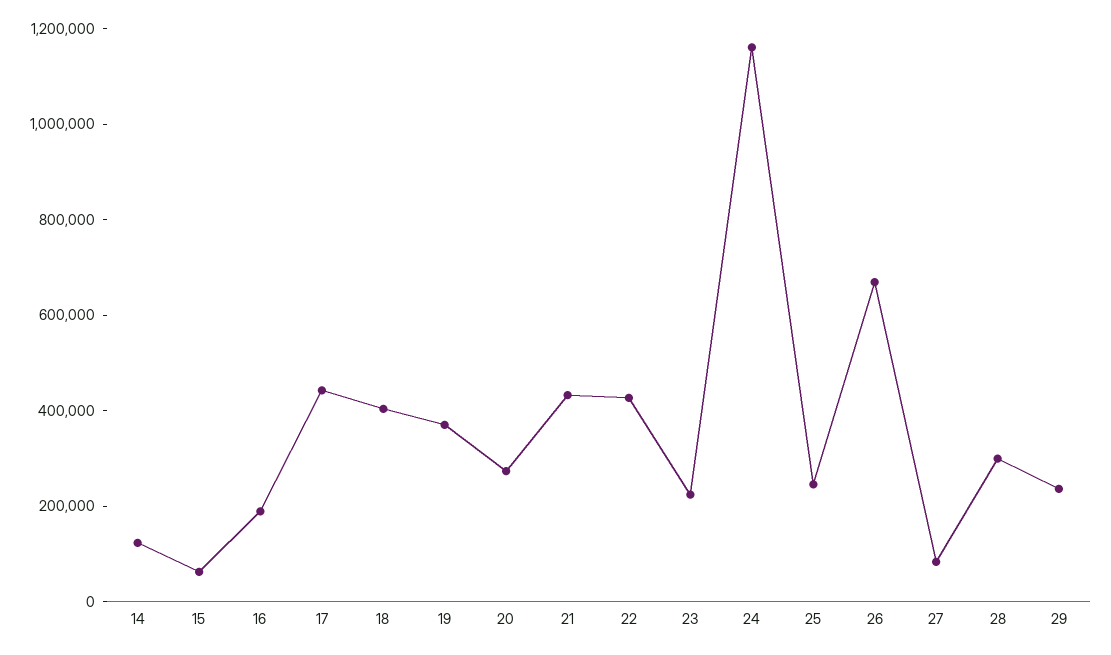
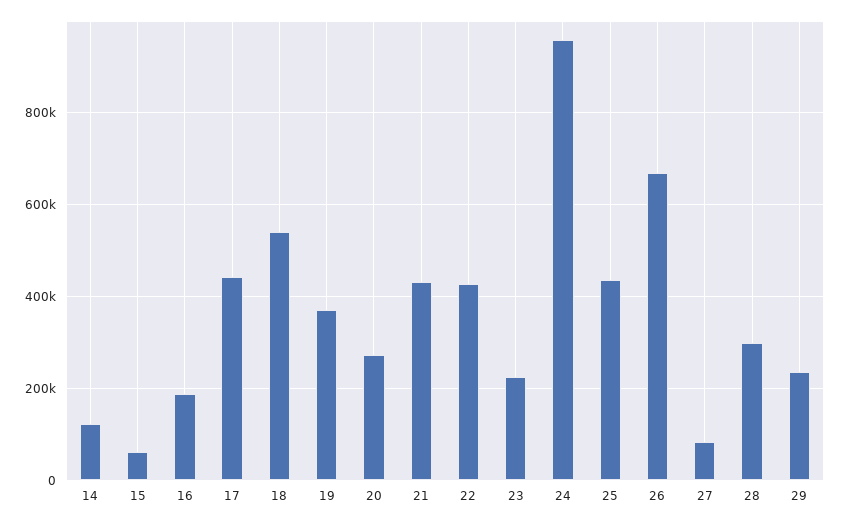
  {
    "14": 120000,
    "15": 60000,
    "16": 180000,
    "17": 440000,
-   "18": 400000,
+   "18": 540000,
    "19": 380000,
    "20": 280000,
    "21": 440000,
    "22": 420000,
    "23": 220000,
-   "24": 1150000,
+   "24": 960000,
-   "25": 250000,
+   "25": 440000,
    "26": 660000,
    "27": 80000,
    "28": 300000,
    "29": 240000
  }

